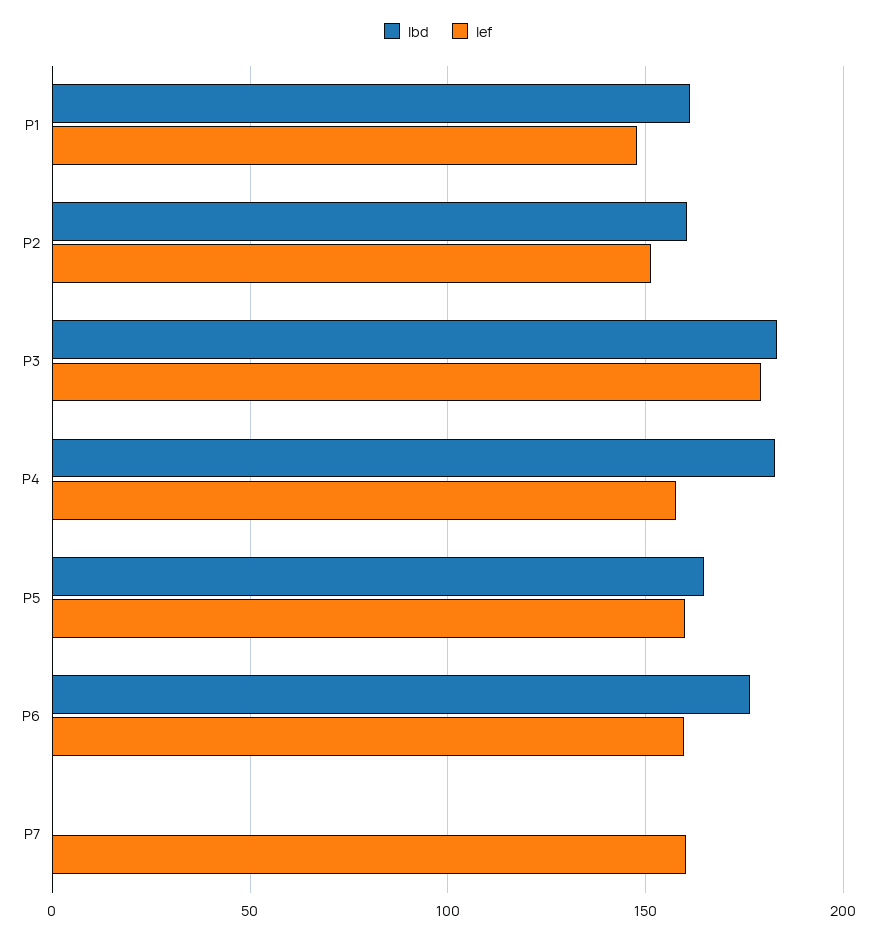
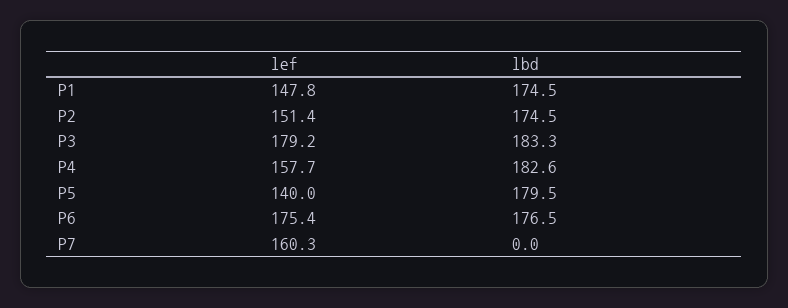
  {
    "lbd": {
-     "P1": 160,
+     "P1": 174.5,
-     "P2": 160,
+     "P2": 174.5,
      "P3": 183.3,
      "P4": 182.6,
-     "P5": 165,
+     "P5": 179.5,
      "P6": 176.5,
      "P7": 0
    },
    "lef": {
      "P1": 147.8,
      "P2": 151.4,
      "P3": 179.2,
      "P4": 157.7,
-     "P5": 160,
+     "P5": 140,
-     "P6": 160,
+     "P6": 175.4,
      "P7": 160.3
    }
  }

